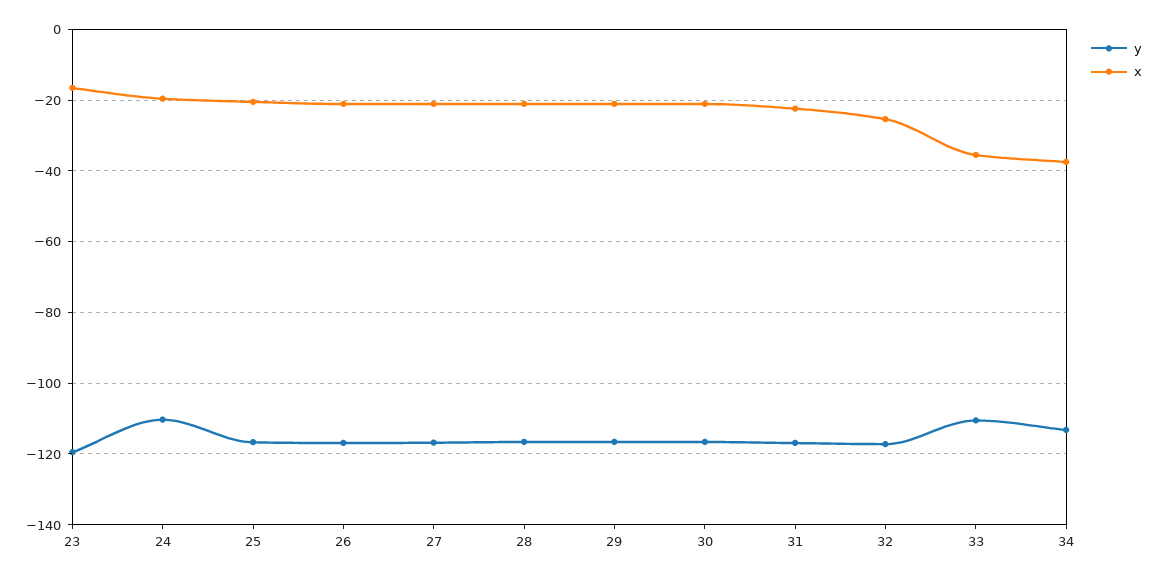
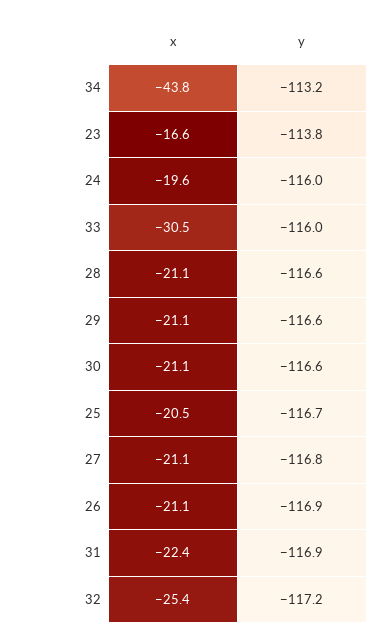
  {
    "y": {
-     "23": -120,
+     "23": -113.8,
-     "24": -110,
+     "24": -116,
      "25": -116.7,
      "26": -116.9,
      "27": -116.8,
      "28": -116.6,
      "29": -116.6,
      "30": -116.6,
      "31": -116.9,
      "32": -117.2,
-     "33": -110,
+     "33": -116,
      "34": -113.2
    },
    "x": {
      "23": -16.6,
      "24": -19.6,
      "25": -20.5,
      "26": -21.1,
      "27": -21.1,
      "28": -21.1,
      "29": -21.1,
      "30": -21.1,
      "31": -22.4,
      "32": -25.4,
-     "33": -36,
+     "33": -30.5,
-     "34": -38
+     "34": -43.8
    }
  }

